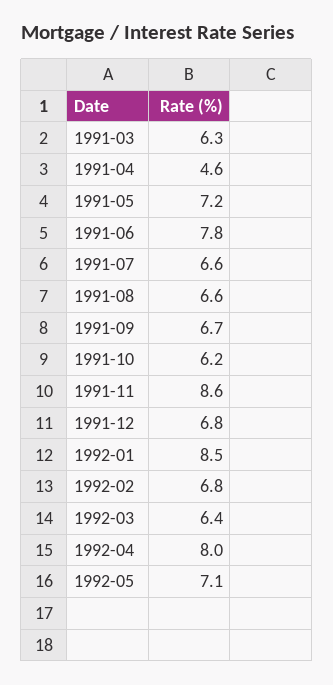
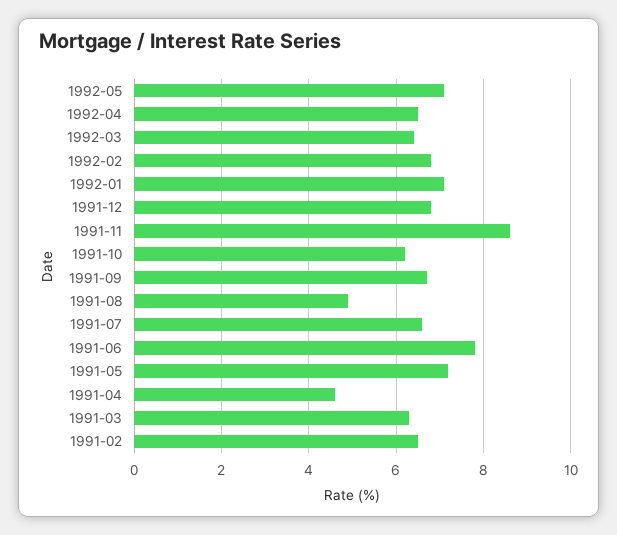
  {
    "1991-03": 6.3,
    "1991-04": 4.6,
    "1991-05": 7.2,
    "1991-06": 7.8,
    "1991-07": 6.6,
-   "1991-08": 6.6,
+   "1991-08": 5,
    "1991-09": 6.7,
    "1991-10": 6.2,
    "1991-11": 8.6,
    "1991-12": 6.8,
-   "1992-01": 8.5,
+   "1992-01": 7,
    "1992-02": 6.8,
    "1992-03": 6.4,
-   "1992-04": 8,
+   "1992-04": 6.5,
-   "1992-05": 7.1
+   "1992-05": 7.1,
+   "1991-02": 6.5
  }

